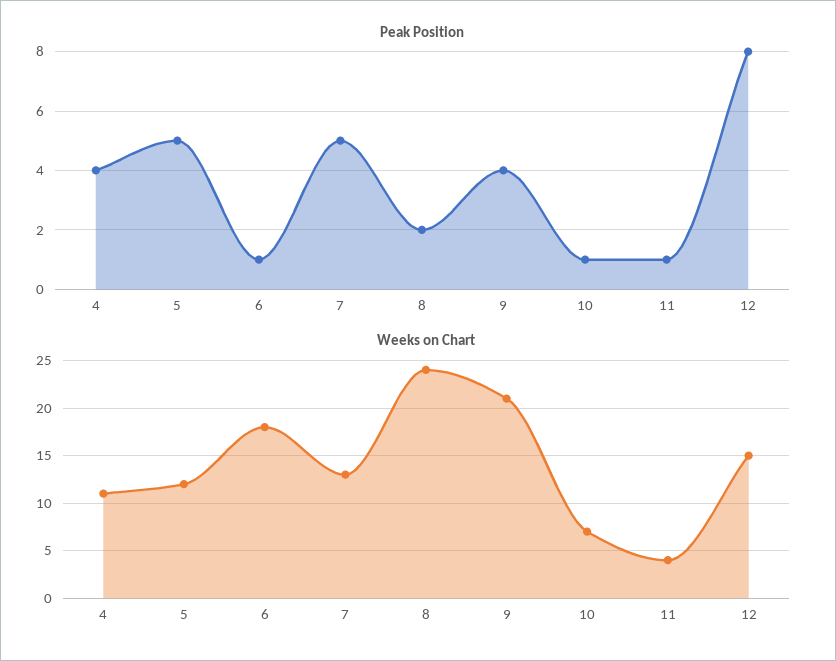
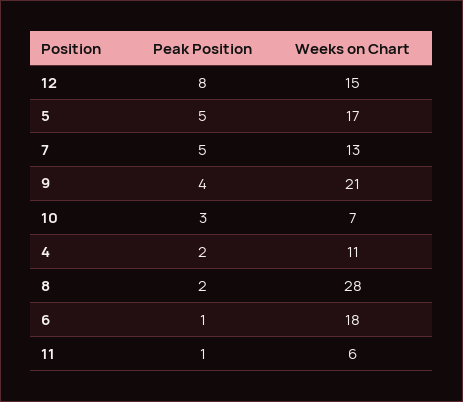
  {
    "Peak Position": {
-     "4": 4,
+     "4": 2,
      "5": 5,
      "6": 1,
      "7": 5,
      "8": 2,
      "9": 4,
-     "10": 1,
+     "10": 3,
      "11": 1,
      "12": 8
    },
    "Weeks on Chart": {
      "4": 11,
-     "5": 12,
+     "5": 17,
      "6": 18,
      "7": 13,
-     "8": 24,
+     "8": 28,
      "9": 21,
      "10": 7,
-     "11": 4,
+     "11": 6,
      "12": 15
    }
  }

